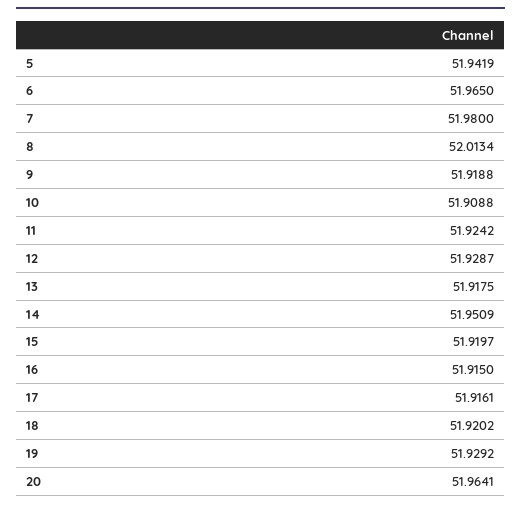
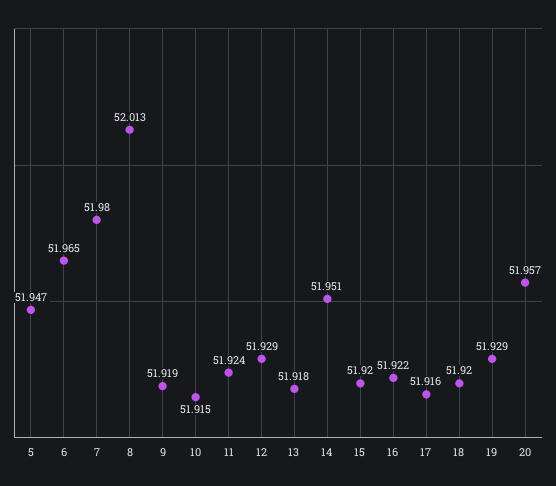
  {
-   "5": 51.9419,
+   "5": 51.947,
    "6": 51.965,
    "7": 51.98,
    "8": 52.0134,
    "9": 51.9188,
-   "10": 51.9088,
+   "10": 51.915,
    "11": 51.9242,
    "12": 51.9287,
    "13": 51.9175,
    "14": 51.9509,
    "15": 51.9197,
-   "16": 51.915,
+   "16": 51.922,
    "17": 51.9161,
    "18": 51.9202,
    "19": 51.9292,
-   "20": 51.9641
+   "20": 51.957
  }

